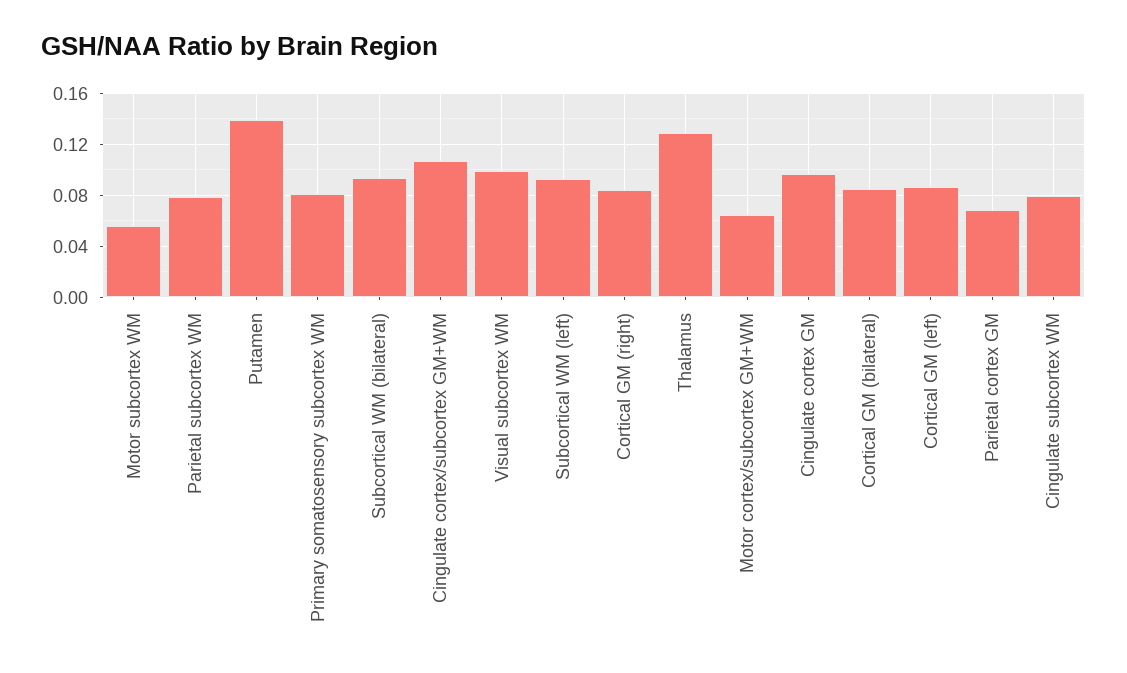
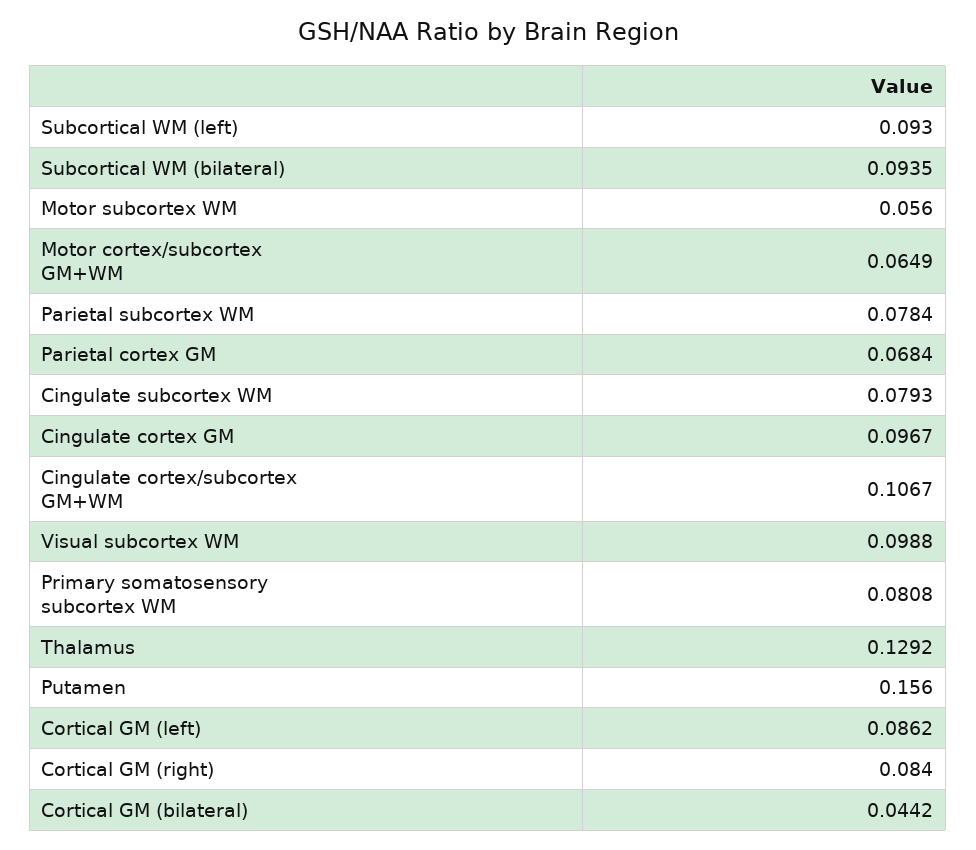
  {
    "Motor subcortex WM": 0.056,
    "Parietal subcortex WM": 0.0784,
-   "Putamen": 0.14,
+   "Putamen": 0.156,
    "Primary somatosensory subcortex WM": 0.0808,
    "Subcortical WM (bilateral)": 0.0935,
    "Cingulate cortex/subcortex GM+WM": 0.1067,
    "Visual subcortex WM": 0.0988,
    "Subcortical WM (left)": 0.093,
    "Cortical GM (right)": 0.084,
    "Thalamus": 0.1292,
    "Motor cortex/subcortex GM+WM": 0.0649,
    "Cingulate cortex GM": 0.0967,
-   "Cortical GM (bilateral)": 0.085,
+   "Cortical GM (bilateral)": 0.0442,
    "Cortical GM (left)": 0.0862,
    "Parietal cortex GM": 0.0684,
    "Cingulate subcortex WM": 0.0793
  }

